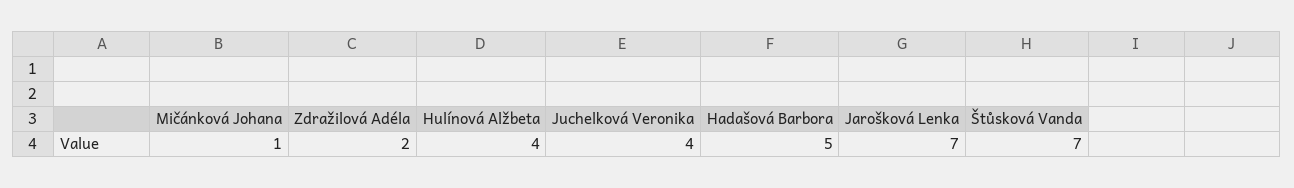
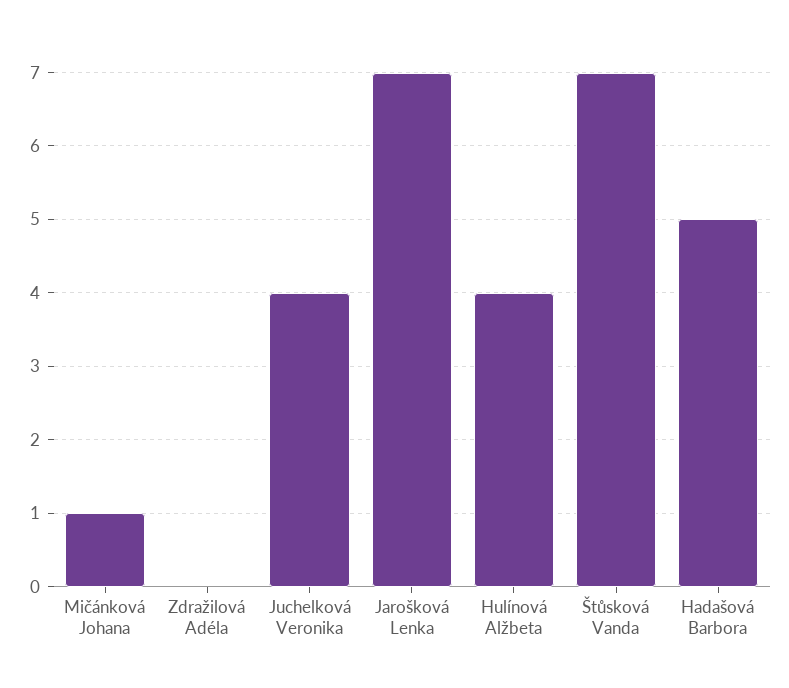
  {
    "Mičánková Johana": 1,
-   "Zdražilová Adéla": 2,
+   "Zdražilová Adéla": 0,
    "Hulínová Alžbeta": 4,
    "Juchelková Veronika": 4,
    "Hadašová Barbora": 5,
    "Jarošková Lenka": 7,
    "Štůsková Vanda": 7
  }

